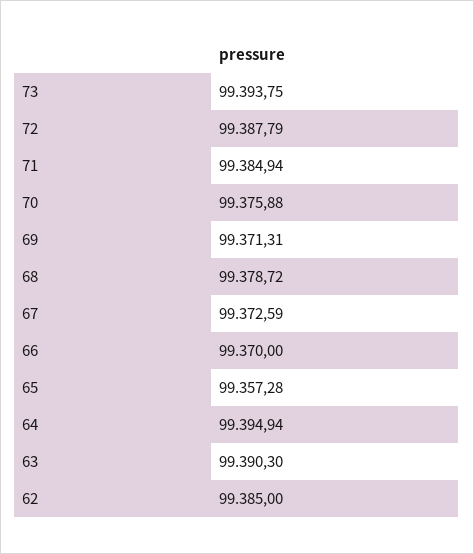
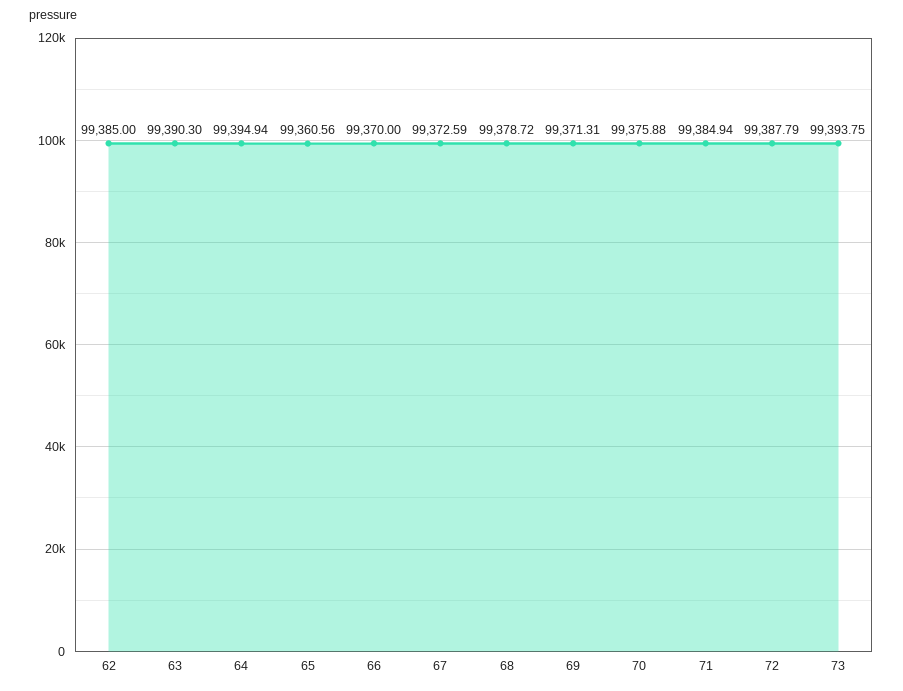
  {
    "73": 99393.75,
    "72": 99387.79,
    "71": 99384.94,
    "70": 99375.88,
    "69": 99371.31,
    "68": 99378.72,
    "67": 99372.59,
    "66": 99370,
-   "65": 99357.28,
+   "65": 99360.56,
    "64": 99394.94,
    "63": 99390.3,
    "62": 99385
  }

